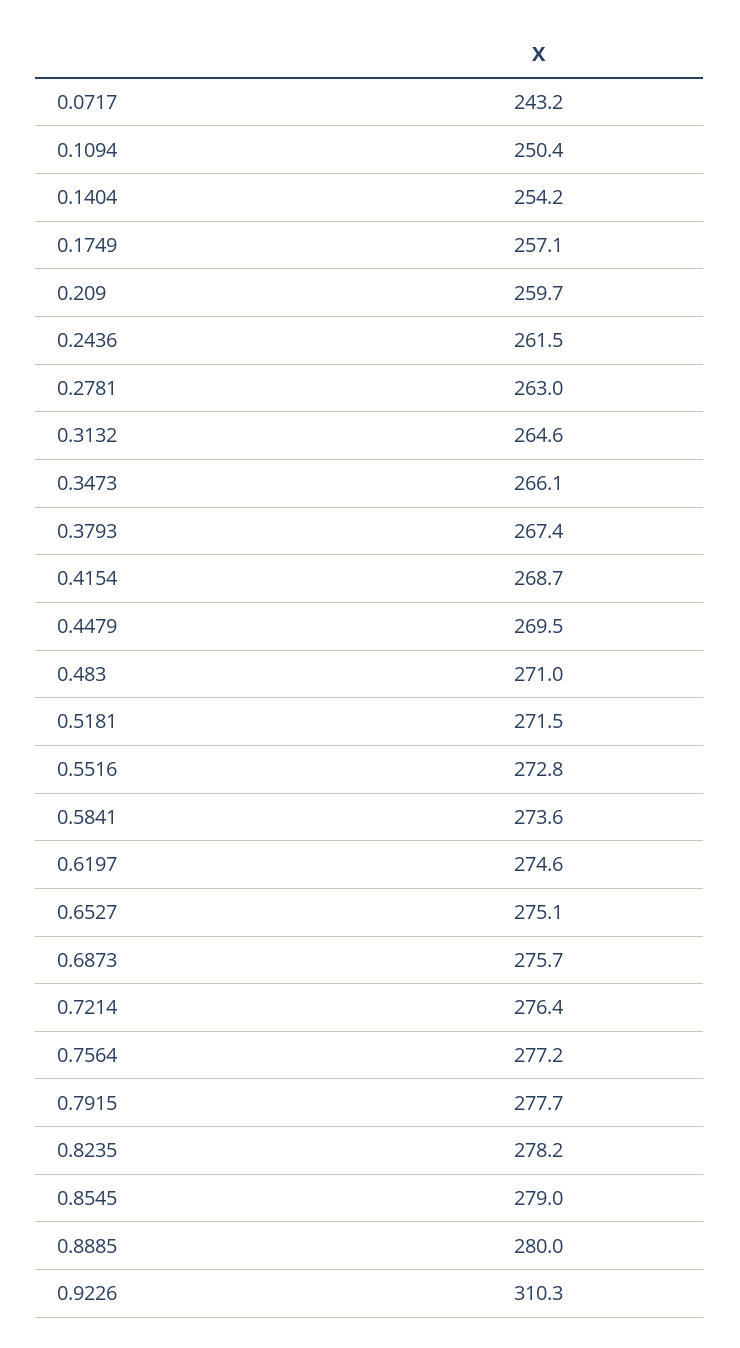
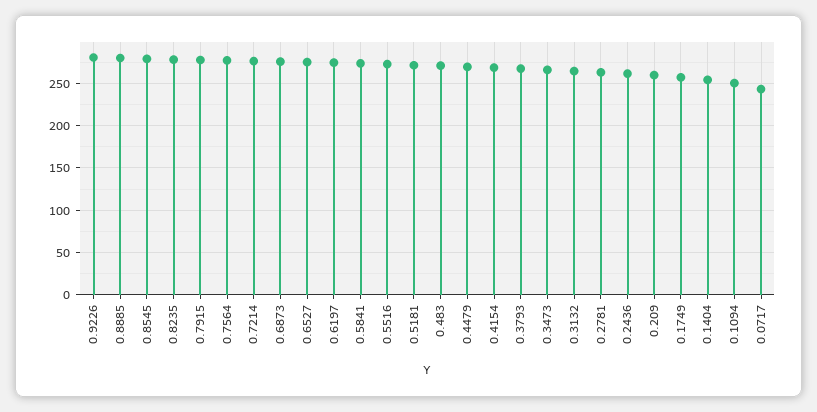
  {
    "0.0717": 243.2,
    "0.1094": 250.4,
    "0.1404": 254.2,
    "0.1749": 257.1,
    "0.209": 259.7,
    "0.2436": 261.5,
    "0.2781": 263,
    "0.3132": 264.6,
    "0.3473": 266.1,
    "0.3793": 267.4,
    "0.4154": 268.7,
    "0.4479": 269.5,
    "0.483": 271,
    "0.5181": 271.5,
    "0.5516": 272.8,
    "0.5841": 273.6,
    "0.6197": 274.6,
    "0.6527": 275.1,
    "0.6873": 275.7,
    "0.7214": 276.4,
    "0.7564": 277.2,
    "0.7915": 277.7,
    "0.8235": 278.2,
    "0.8545": 279,
    "0.8885": 280,
-   "0.9226": 310.3
+   "0.9226": 280
  }

